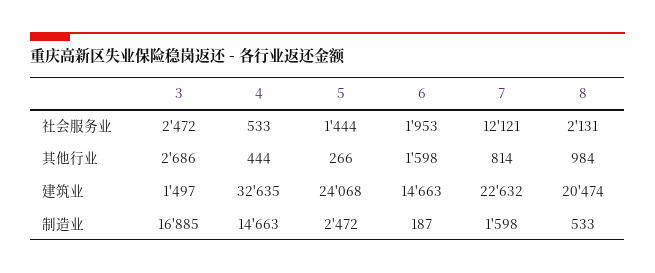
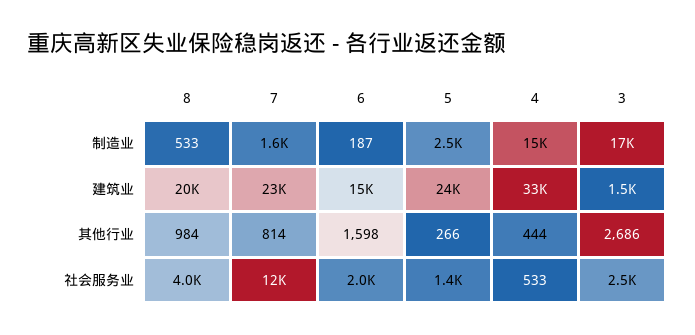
  {
    "3": {
      "社会服务业": 2472,
      "其他行业": 2686,
      "建筑业": 1497,
      "制造业": 16885
    },
    "4": {
      "社会服务业": 533,
      "其他行业": 444,
      "建筑业": 32635,
      "制造业": 14663
    },
    "5": {
      "社会服务业": 1444,
      "其他行业": 266,
      "建筑业": 24068,
      "制造业": 2472
    },
    "6": {
      "社会服务业": 1953,
      "其他行业": 1598,
      "建筑业": 14663,
      "制造业": 187
    },
    "7": {
      "社会服务业": 12121,
      "其他行业": 814,
      "建筑业": 22632,
      "制造业": 1598
    },
    "8": {
-     "社会服务业": 2131,
+     "社会服务业": 4000,
      "其他行业": 984,
      "建筑业": 20474,
      "制造业": 533
    }
  }

